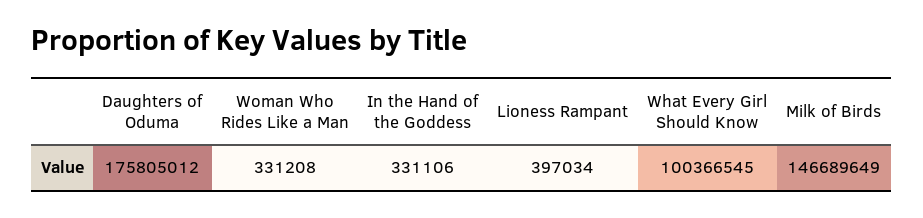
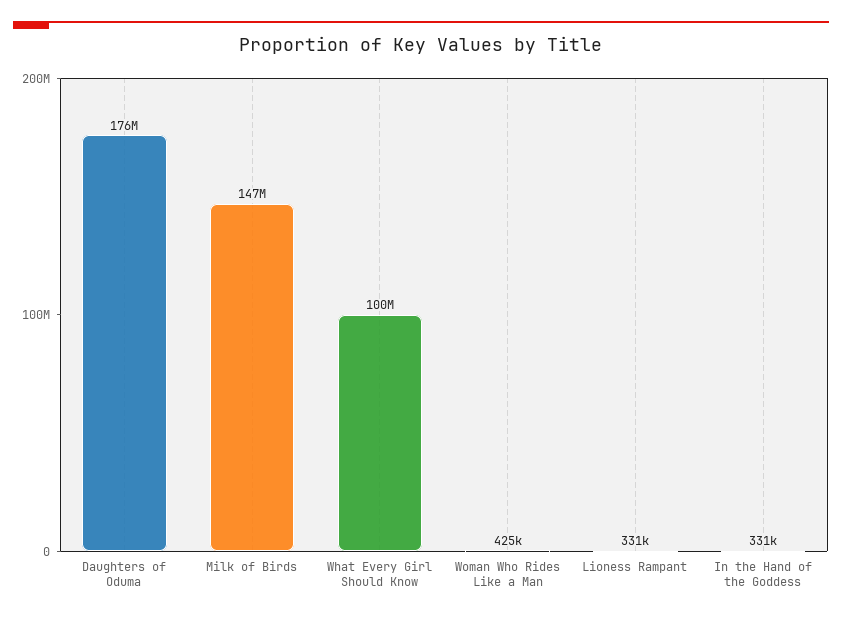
  {
    "Daughters of Oduma": 175805012,
-   "Woman Who Rides Like a Man": 331208,
+   "Woman Who Rides Like a Man": 425000,
    "In the Hand of the Goddess": 331106,
-   "Lioness Rampant": 397034,
+   "Lioness Rampant": 331000,
    "What Every Girl Should Know": 100366545,
    "Milk of Birds": 146689649
  }

